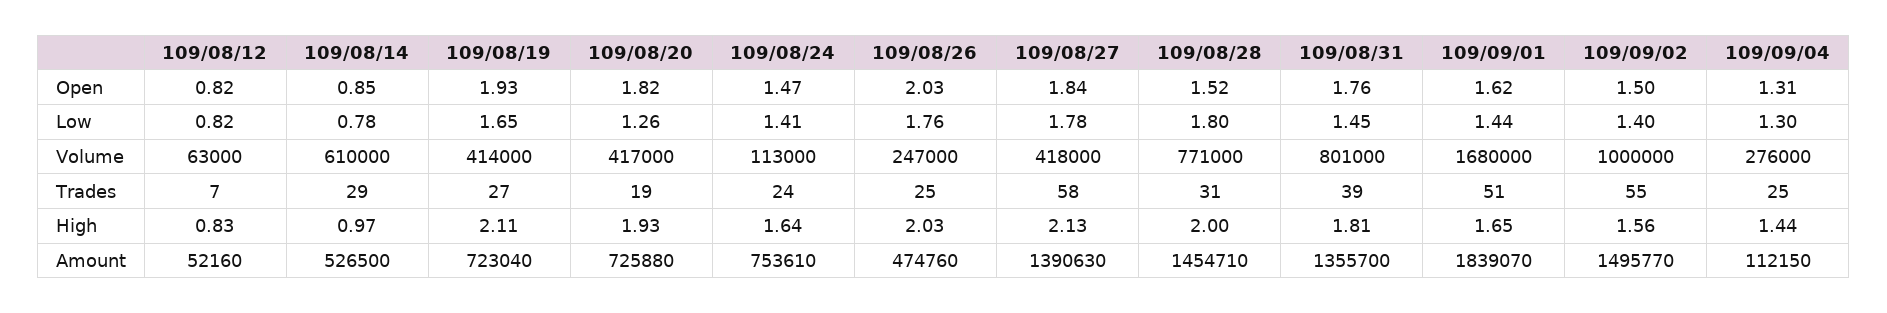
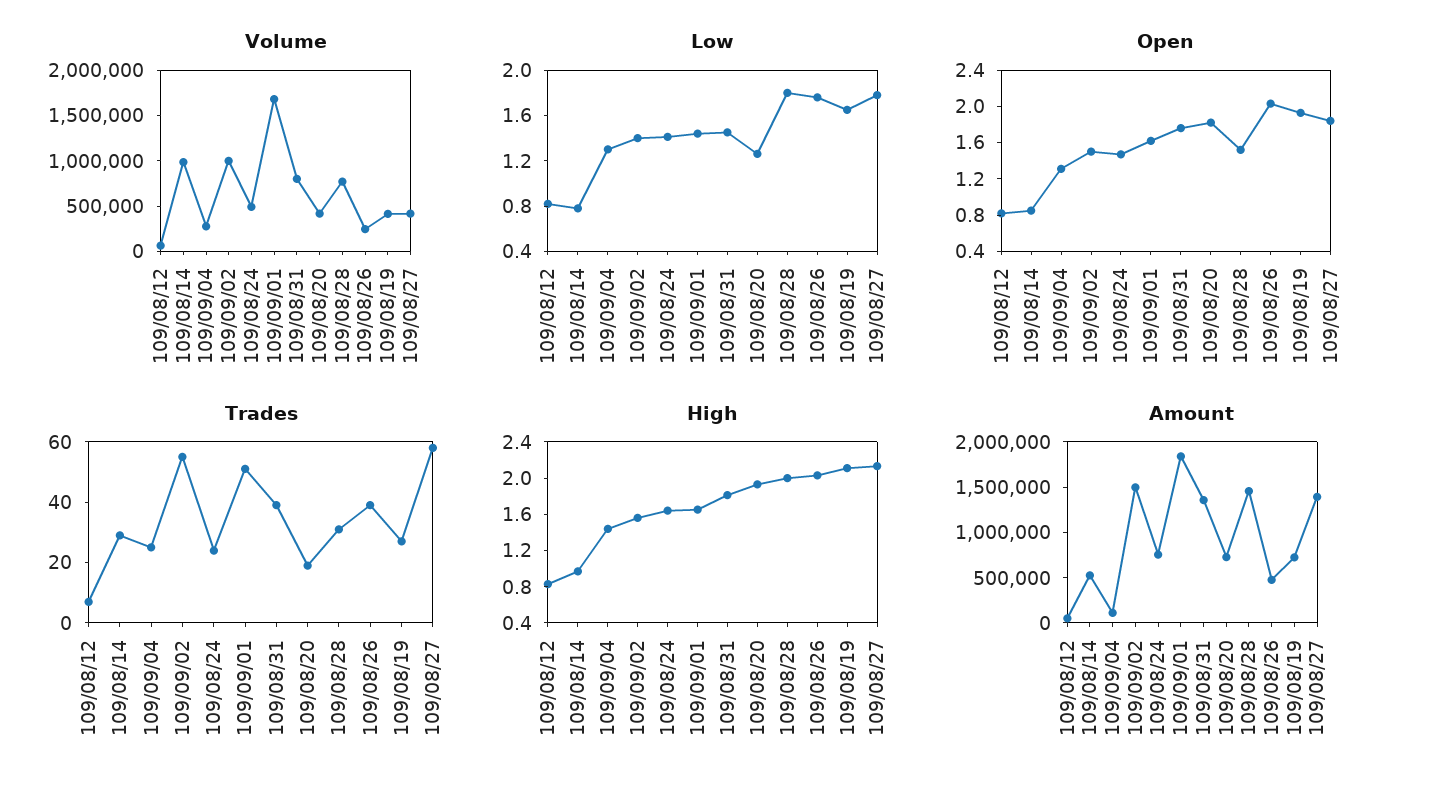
  {
    "Open": {
      "109/08/12": 0.82,
      "109/08/14": 0.85,
      "109/08/19": 1.93,
      "109/08/20": 1.82,
      "109/08/24": 1.47,
      "109/08/26": 2.03,
      "109/08/27": 1.84,
      "109/08/28": 1.52,
      "109/08/31": 1.76,
      "109/09/01": 1.62,
      "109/09/02": 1.5,
      "109/09/04": 1.31
    },
    "Low": {
      "109/08/12": 0.82,
      "109/08/14": 0.78,
      "109/08/19": 1.65,
      "109/08/20": 1.26,
      "109/08/24": 1.41,
      "109/08/26": 1.76,
      "109/08/27": 1.78,
      "109/08/28": 1.8,
      "109/08/31": 1.45,
      "109/09/01": 1.44,
      "109/09/02": 1.4,
      "109/09/04": 1.3
    },
    "Volume": {
      "109/08/12": 63000,
-     "109/08/14": 610000,
+     "109/08/14": 1000000,
      "109/08/19": 414000,
      "109/08/20": 417000,
-     "109/08/24": 113000,
+     "109/08/24": 500000,
      "109/08/26": 247000,
      "109/08/27": 418000,
      "109/08/28": 771000,
      "109/08/31": 801000,
      "109/09/01": 1680000,
      "109/09/02": 1000000,
      "109/09/04": 276000
    },
    "Trades": {
      "109/08/12": 7,
      "109/08/14": 29,
      "109/08/19": 27,
      "109/08/20": 19,
      "109/08/24": 24,
-     "109/08/26": 25,
+     "109/08/26": 40,
      "109/08/27": 58,
      "109/08/28": 31,
      "109/08/31": 39,
      "109/09/01": 51,
      "109/09/02": 55,
      "109/09/04": 25
    },
    "High": {
      "109/08/12": 0.83,
      "109/08/14": 0.97,
      "109/08/19": 2.11,
      "109/08/20": 1.93,
      "109/08/24": 1.64,
      "109/08/26": 2.03,
      "109/08/27": 2.13,
      "109/08/28": 2,
      "109/08/31": 1.81,
      "109/09/01": 1.65,
      "109/09/02": 1.56,
      "109/09/04": 1.44
    },
    "Amount": {
      "109/08/12": 52160,
      "109/08/14": 526500,
      "109/08/19": 723040,
      "109/08/20": 725880,
      "109/08/24": 753610,
      "109/08/26": 474760,
      "109/08/27": 1390630,
      "109/08/28": 1454710,
      "109/08/31": 1355700,
      "109/09/01": 1839070,
      "109/09/02": 1495770,
      "109/09/04": 112150
    }
  }

